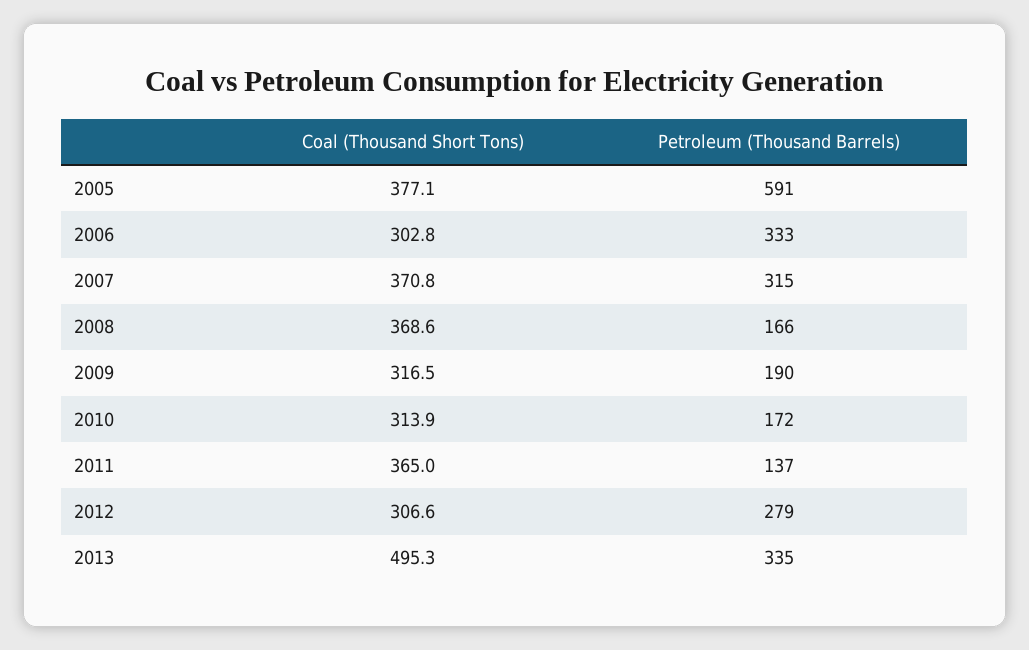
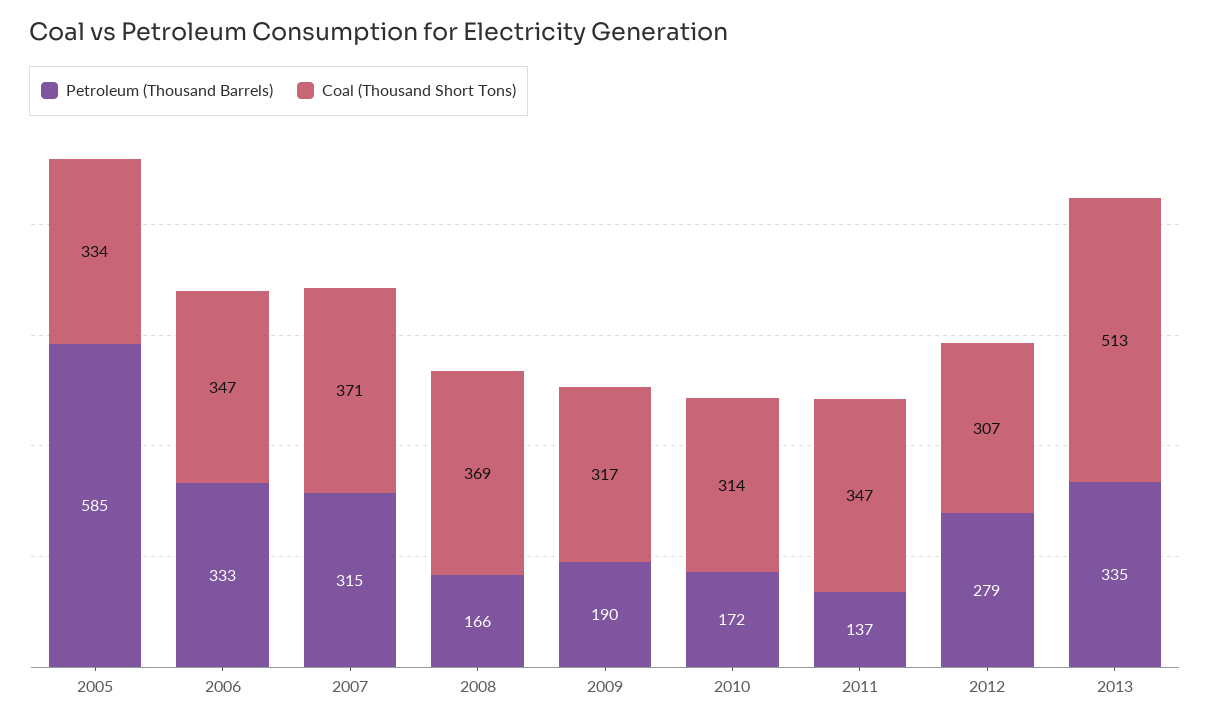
  {
    "Coal (Thousand Short Tons)": {
-     "2005": 377.1,
+     "2005": 334,
-     "2006": 302.8,
+     "2006": 347,
      "2007": 370.8,
      "2008": 368.6,
      "2009": 316.5,
      "2010": 313.9,
-     "2011": 365,
+     "2011": 347,
      "2012": 306.6,
-     "2013": 495.3
+     "2013": 513
    },
    "Petroleum (Thousand Barrels)": {
-     "2005": 591,
+     "2005": 585,
      "2006": 333,
      "2007": 315,
      "2008": 166,
      "2009": 190,
      "2010": 172,
      "2011": 137,
      "2012": 279,
      "2013": 335
    }
  }

